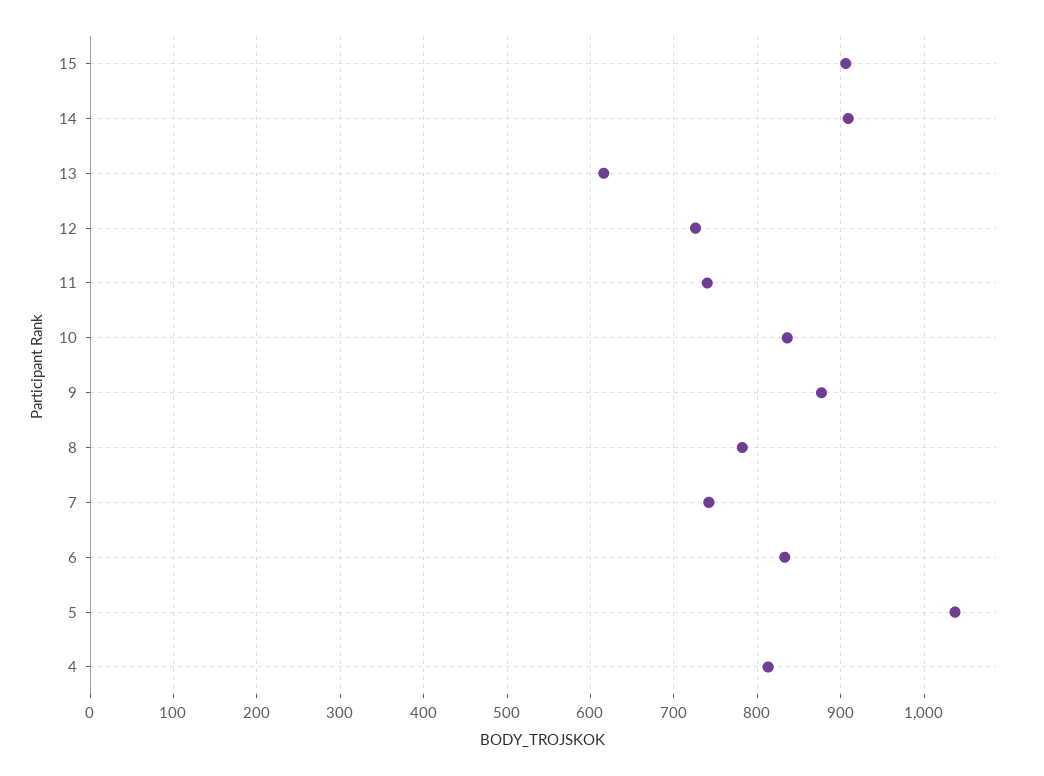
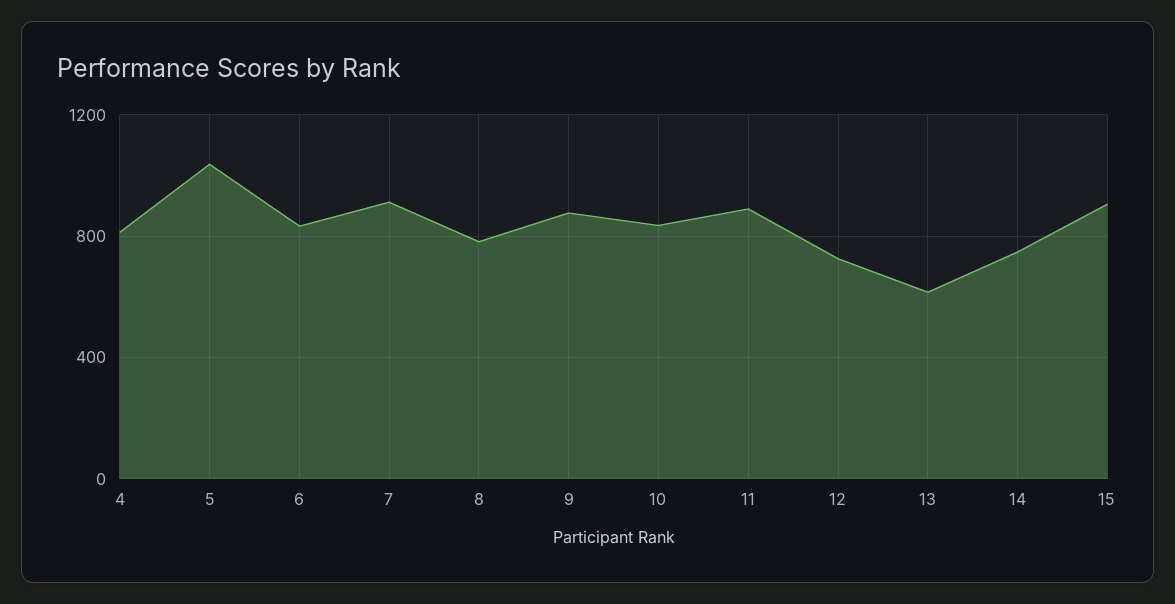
  {
    "15": 910,
-   "14": 910,
+   "14": 750,
    "13": 620,
    "12": 730,
-   "11": 740,
+   "11": 900,
    "10": 840,
    "9": 880,
    "8": 780,
-   "7": 740,
+   "7": 900,
    "6": 830,
    "5": 1040,
    "4": 810
  }

